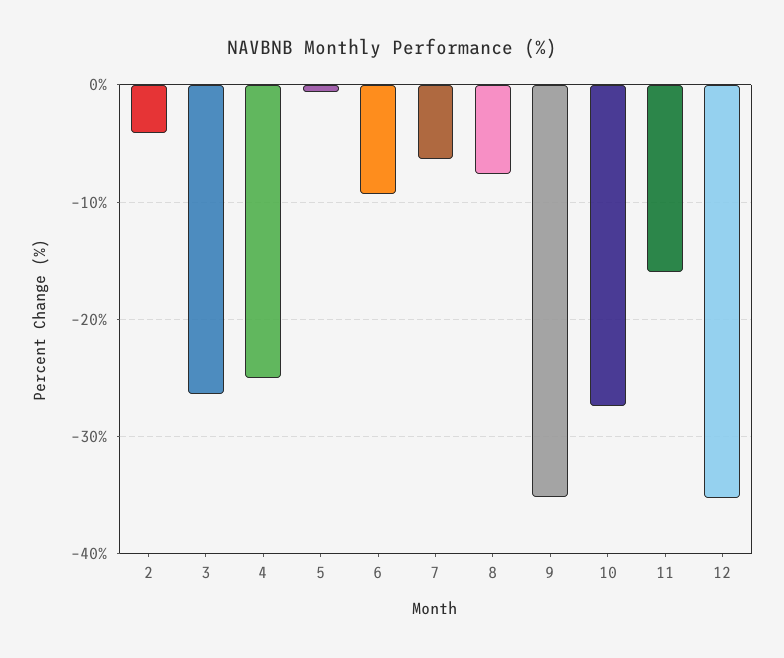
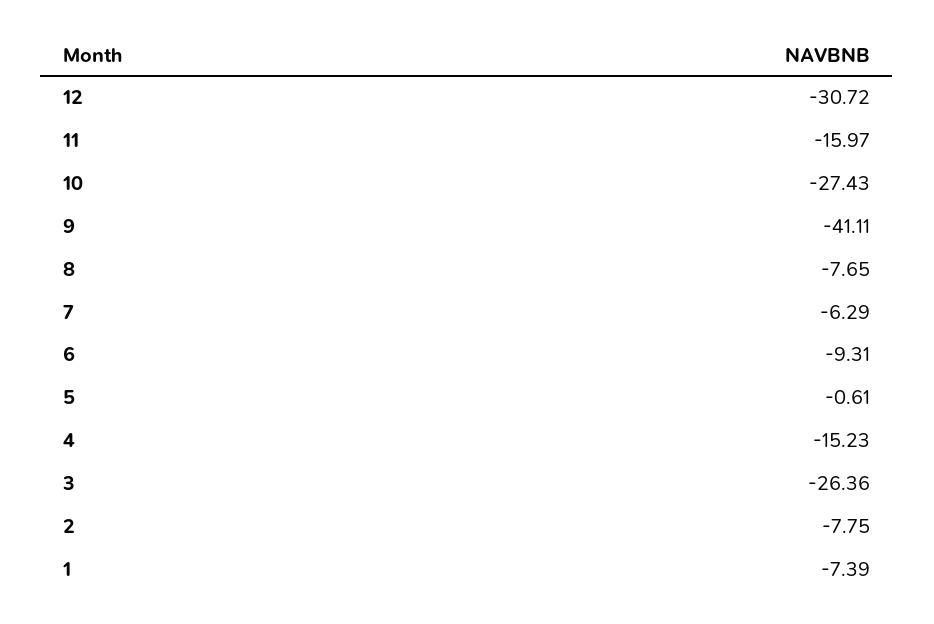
  {
-   "2": -4,
+   "2": -7.75,
    "3": -26.36,
-   "4": -25,
+   "4": -15.23,
    "5": -0.61,
    "6": -9.31,
    "7": -6.29,
    "8": -7.65,
-   "9": -35,
+   "9": -41.11,
    "10": -27.43,
    "11": -15.97,
-   "12": -35
+   "12": -30.72,
+   "1": -7.39
  }

